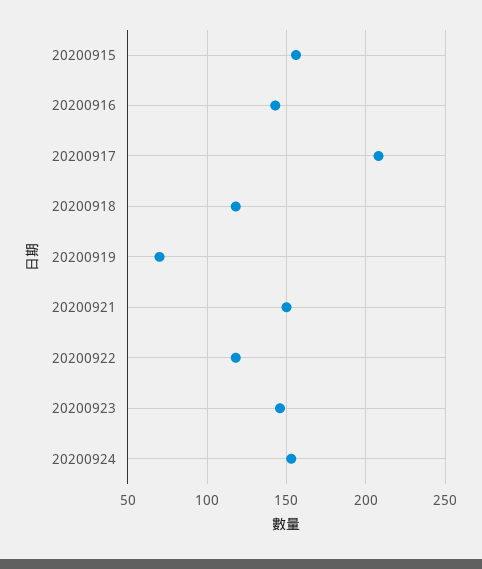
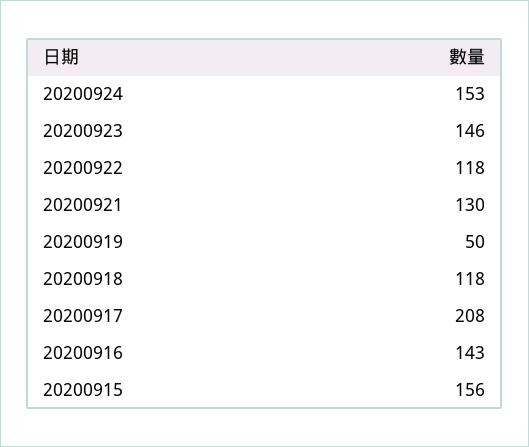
  {
    "20200915": 156,
    "20200916": 143,
    "20200917": 208,
    "20200918": 118,
-   "20200919": 70,
+   "20200919": 50,
-   "20200921": 150,
+   "20200921": 130,
    "20200922": 118,
    "20200923": 146,
    "20200924": 153
  }

